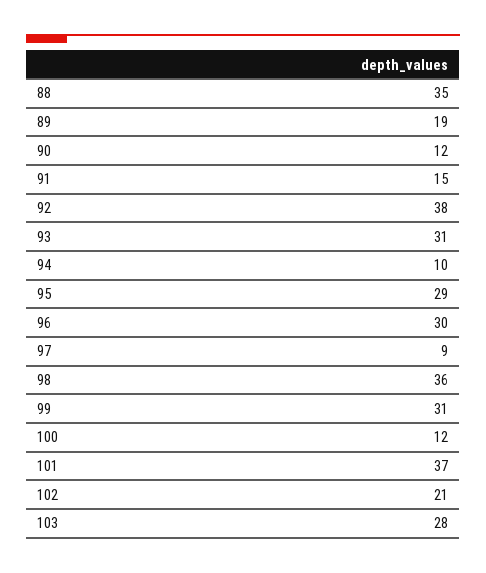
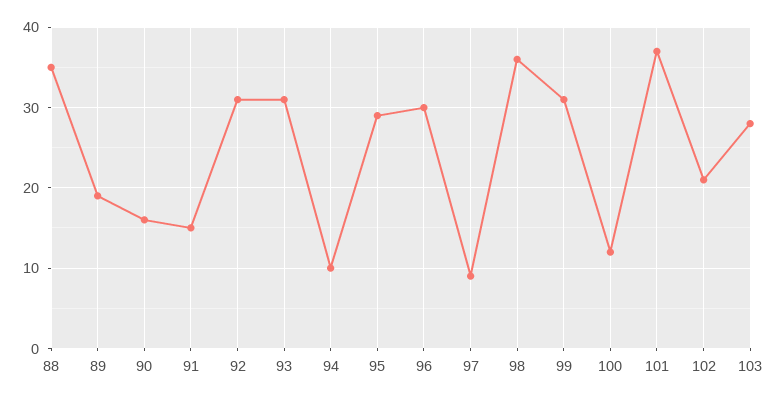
  {
    "88": 35,
    "89": 19,
-   "90": 12,
+   "90": 16,
    "91": 15,
-   "92": 38,
+   "92": 31,
    "93": 31,
    "94": 10,
    "95": 29,
    "96": 30,
    "97": 9,
    "98": 36,
    "99": 31,
    "100": 12,
    "101": 37,
    "102": 21,
    "103": 28
  }

